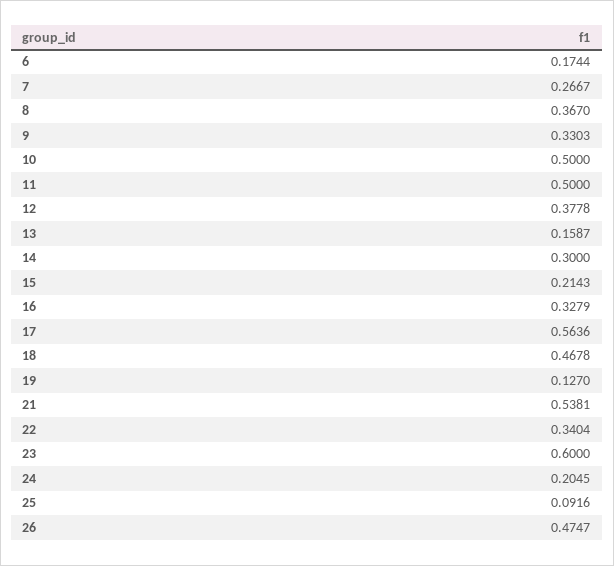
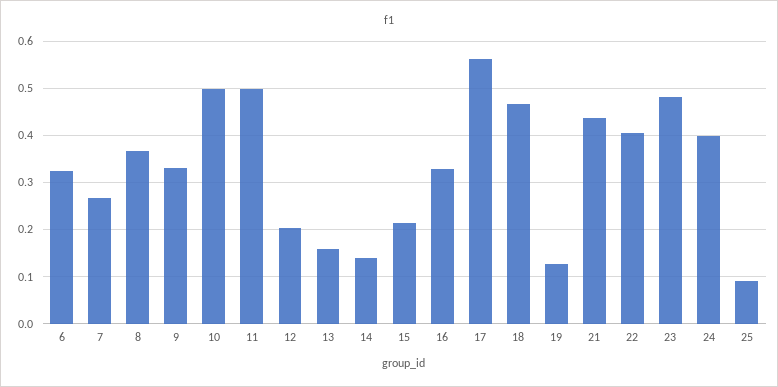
  {
-   "6": 0.1744,
+   "6": 0.32,
    "7": 0.2667,
    "8": 0.367,
    "9": 0.3303,
    "10": 0.5,
    "11": 0.5,
-   "12": 0.3778,
+   "12": 0.2,
    "13": 0.1587,
-   "14": 0.3,
+   "14": 0.14,
    "15": 0.2143,
    "16": 0.3279,
    "17": 0.5636,
    "18": 0.4678,
    "19": 0.127,
-   "21": 0.5381,
+   "21": 0.44,
-   "22": 0.3404,
+   "22": 0.4,
-   "23": 0.6,
+   "23": 0.48,
-   "24": 0.2045,
+   "24": 0.4,
-   "25": 0.0916,
+   "25": 0.0916
-   "26": 0.4747
  }

